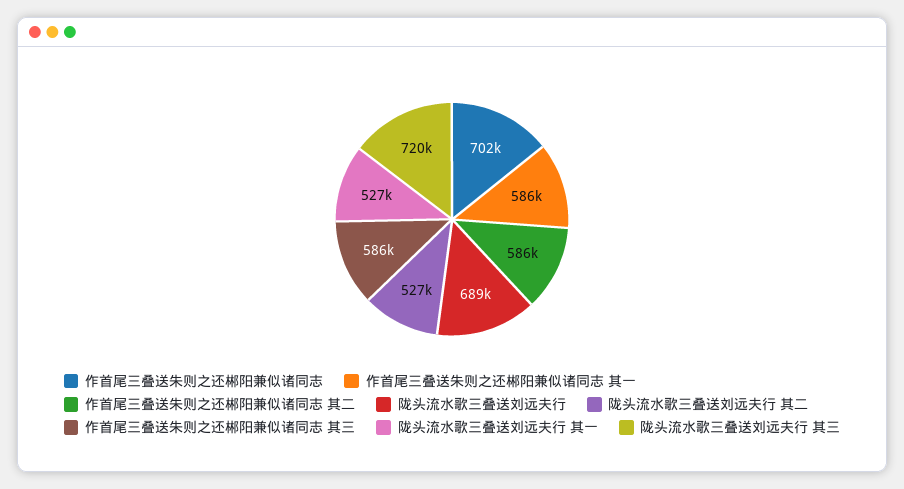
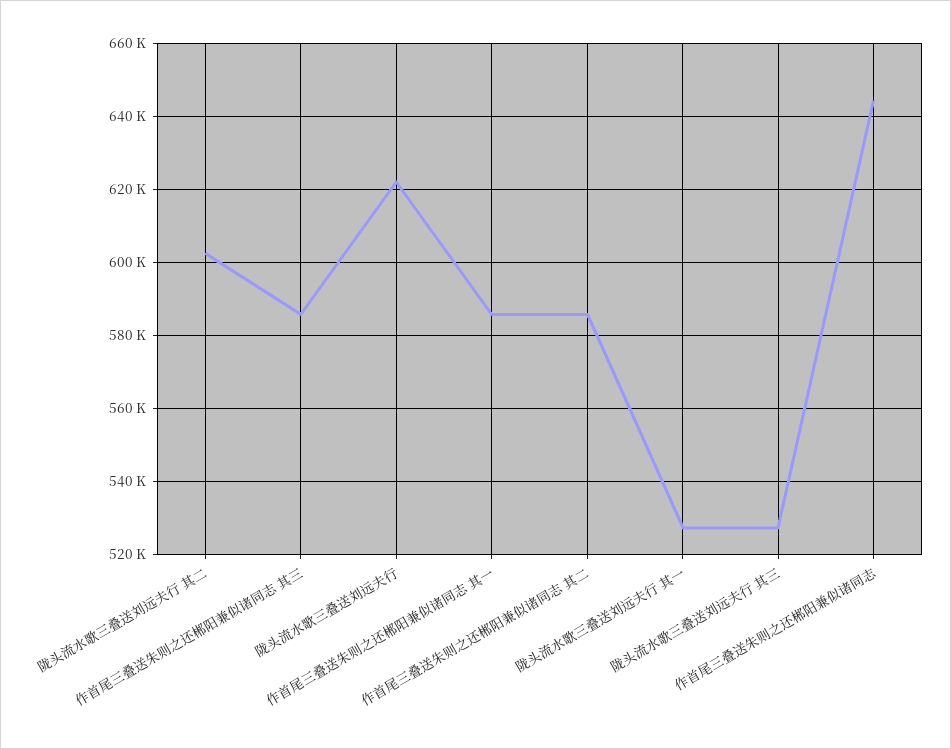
  {
-   "作首尾三叠送朱则之还郴阳兼似诸同志": 702000,
+   "作首尾三叠送朱则之还郴阳兼似诸同志": 644000,
    "作首尾三叠送朱则之还郴阳兼似诸同志 其一": 586000,
    "作首尾三叠送朱则之还郴阳兼似诸同志 其二": 586000,
-   "陇头流水歌三叠送刘远夫行": 689000,
+   "陇头流水歌三叠送刘远夫行": 622000,
-   "陇头流水歌三叠送刘远夫行 其二": 527000,
+   "陇头流水歌三叠送刘远夫行 其二": 602000,
    "作首尾三叠送朱则之还郴阳兼似诸同志 其三": 586000,
    "陇头流水歌三叠送刘远夫行 其一": 527000,
-   "陇头流水歌三叠送刘远夫行 其三": 720000
+   "陇头流水歌三叠送刘远夫行 其三": 528000
  }

